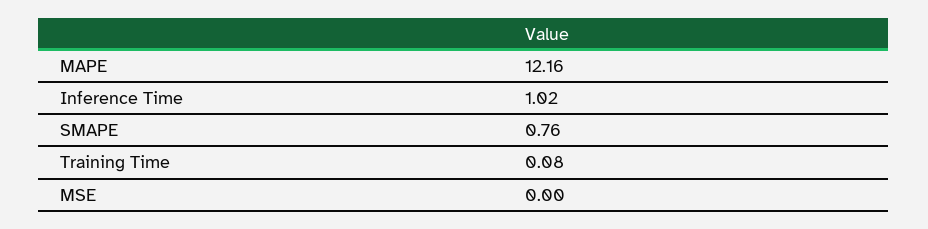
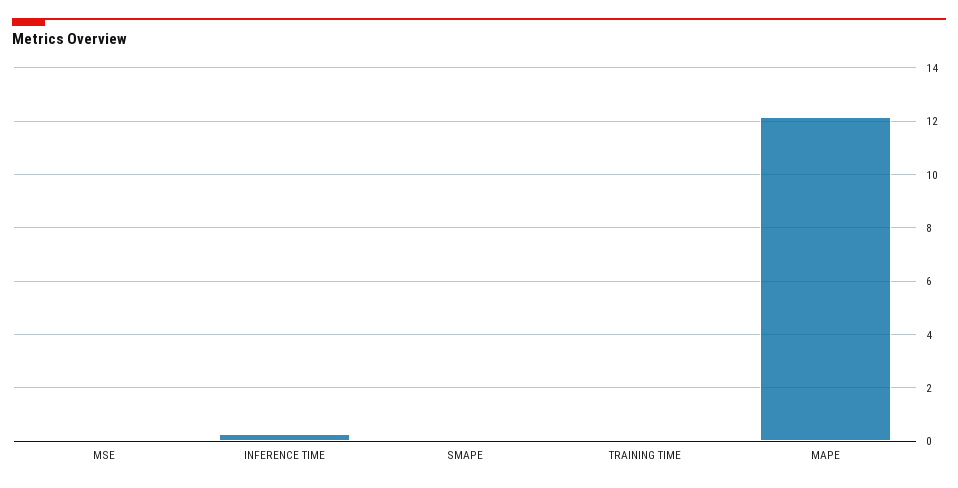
  {
    "MAPE": 12.16,
-   "Inference Time": 1.02,
+   "Inference Time": 0.25,
-   "SMAPE": 0.76,
+   "SMAPE": 0,
    "Training Time": 0.08,
    "MSE": 0
  }

